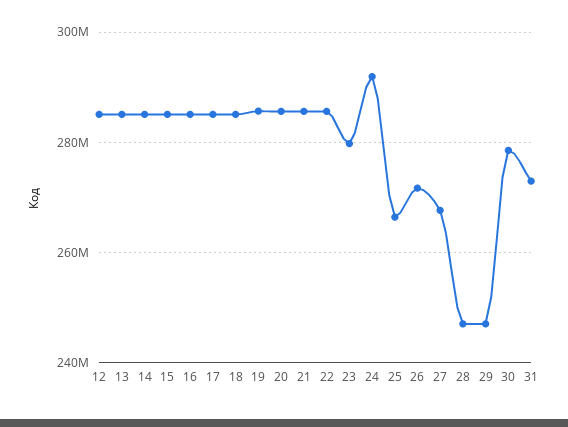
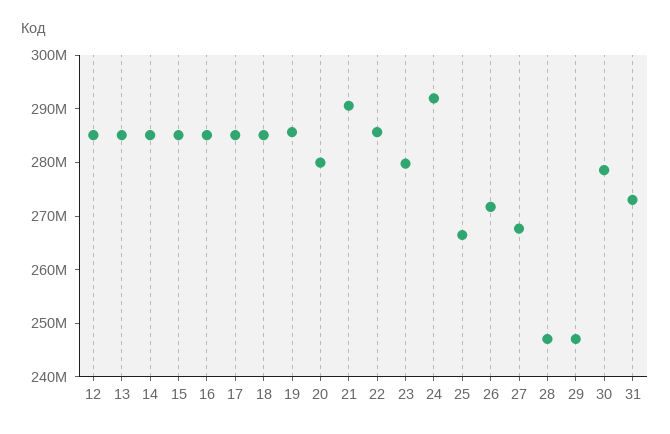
  {
    "12": 286000000,
    "13": 286000000,
    "14": 286000000,
    "15": 286000000,
    "16": 286000000,
    "17": 286000000,
    "18": 286000000,
    "19": 286000000,
-   "20": 286000000,
+   "20": 280000000,
-   "21": 286000000,
+   "21": 290000000,
    "22": 286000000,
    "23": 280000000,
    "24": 292000000,
    "25": 266000000,
    "26": 272000000,
    "27": 268000000,
    "28": 248000000,
    "29": 248000000,
    "30": 278000000,
    "31": 272000000
  }

